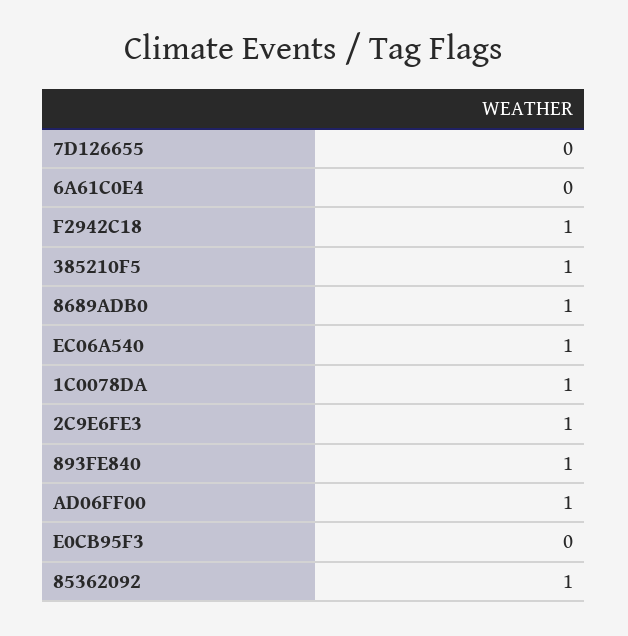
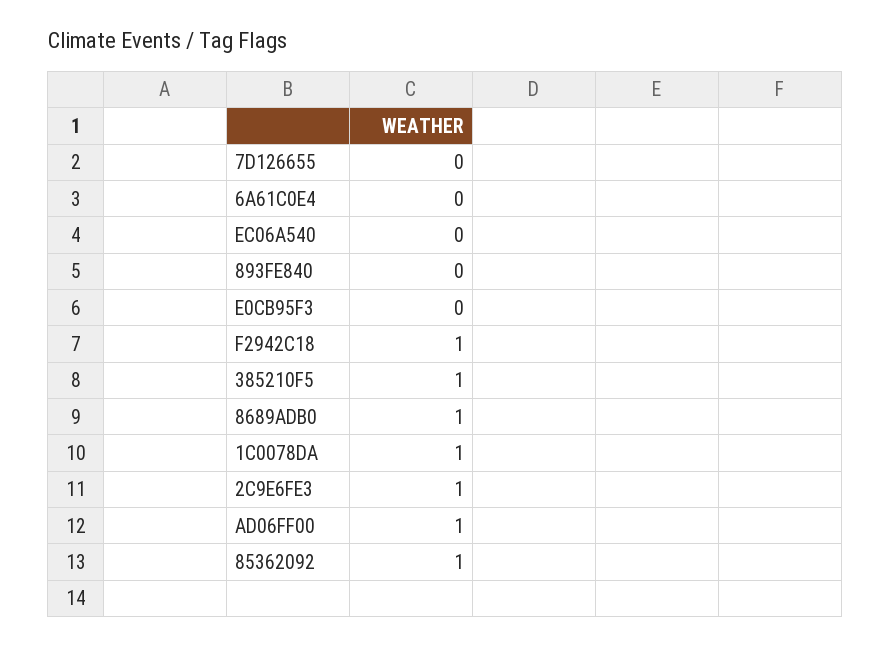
  {
    "7D126655": 0,
    "6A61C0E4": 0,
    "F2942C18": 1,
    "385210F5": 1,
    "8689ADB0": 1,
-   "EC06A540": 1,
+   "EC06A540": 0,
    "1C0078DA": 1,
    "2C9E6FE3": 1,
-   "893FE840": 1,
+   "893FE840": 0,
    "AD06FF00": 1,
    "E0CB95F3": 0,
    "85362092": 1
  }

